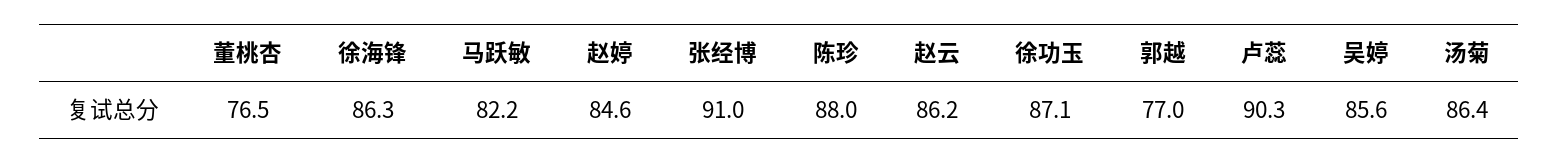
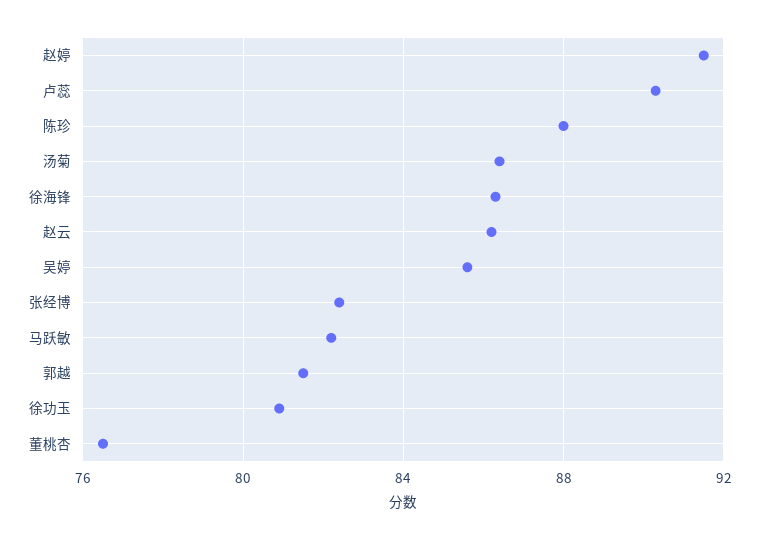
  {
    "董桃杏": 76.5,
    "徐海锋": 86.3,
    "马跃敏": 82.2,
-   "赵婷": 84.6,
+   "赵婷": 91.5,
-   "张经博": 91,
+   "张经博": 82.5,
    "陈珍": 88,
    "赵云": 86.2,
-   "徐功玉": 87.1,
+   "徐功玉": 81,
-   "郭越": 77,
+   "郭越": 81.5,
    "卢蕊": 90.3,
    "吴婷": 85.6,
    "汤菊": 86.4
  }

